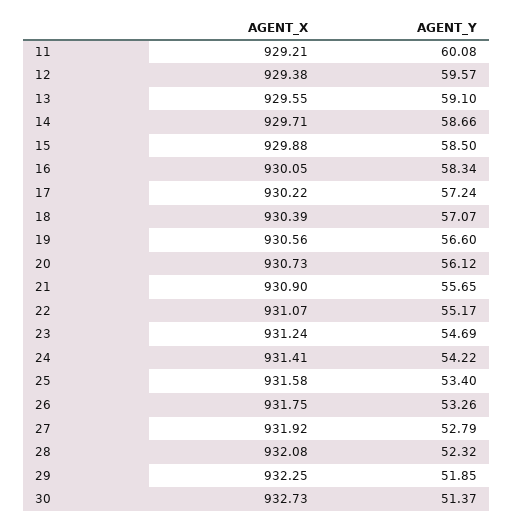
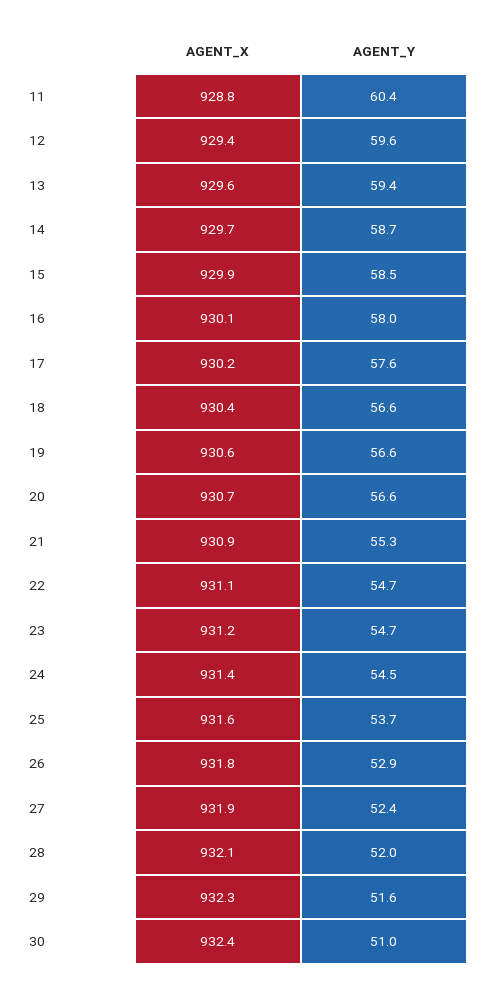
  {
    "AGENT_X": {
-     "11": 929.21,
+     "11": 928.8,
      "12": 929.38,
      "13": 929.55,
      "14": 929.71,
      "15": 929.88,
      "16": 930.05,
      "17": 930.22,
      "18": 930.39,
      "19": 930.56,
      "20": 930.73,
      "21": 930.9,
      "22": 931.07,
      "23": 931.24,
      "24": 931.41,
      "25": 931.58,
      "26": 931.75,
      "27": 931.92,
      "28": 932.08,
      "29": 932.25,
-     "30": 932.73
+     "30": 932.4
    },
    "AGENT_Y": {
-     "11": 60.08,
+     "11": 60.4,
      "12": 59.57,
-     "13": 59.1,
+     "13": 59.4,
      "14": 58.66,
      "15": 58.5,
-     "16": 58.34,
+     "16": 58,
-     "17": 57.24,
+     "17": 57.6,
-     "18": 57.07,
+     "18": 56.6,
      "19": 56.6,
-     "20": 56.12,
+     "20": 56.6,
-     "21": 55.65,
+     "21": 55.3,
-     "22": 55.17,
+     "22": 54.7,
      "23": 54.69,
-     "24": 54.22,
+     "24": 54.5,
-     "25": 53.4,
+     "25": 53.7,
-     "26": 53.26,
+     "26": 52.9,
-     "27": 52.79,
+     "27": 52.4,
-     "28": 52.32,
+     "28": 52,
-     "29": 51.85,
+     "29": 51.6,
-     "30": 51.37
+     "30": 51
    }
  }

